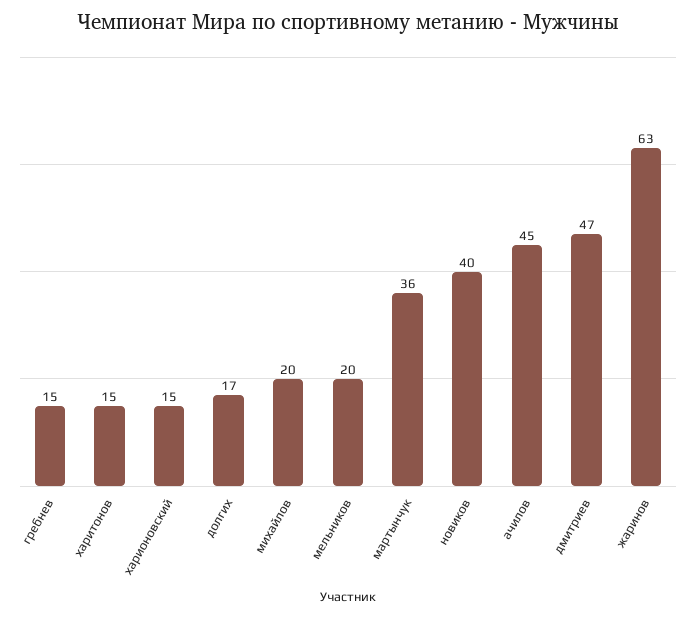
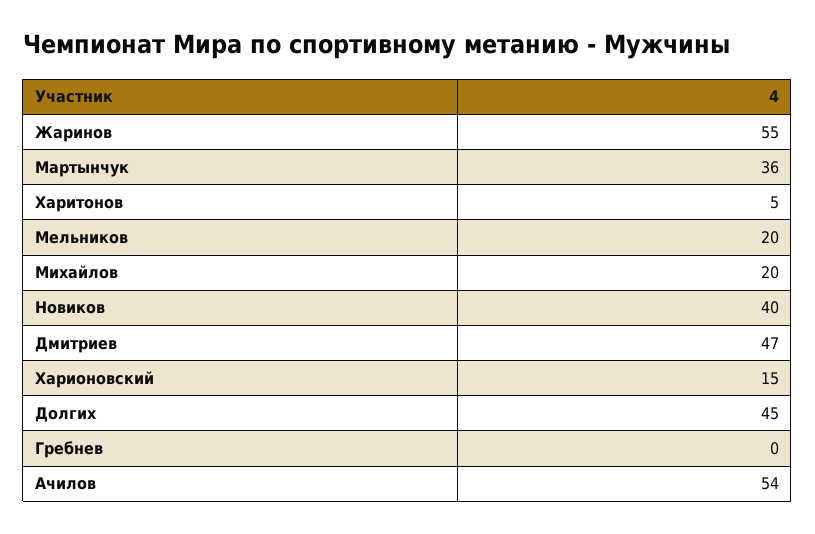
  {
-   "гребнев": 15,
+   "гребнев": 0,
-   "харитонов": 15,
+   "харитонов": 5,
    "харионовский": 15,
-   "долгих": 17,
+   "долгих": 45,
    "михайлов": 20,
    "мельников": 20,
    "мартынчук": 36,
    "новиков": 40,
-   "ачилов": 45,
+   "ачилов": 54,
    "дмитриев": 47,
-   "жаринов": 63
+   "жаринов": 55
  }

